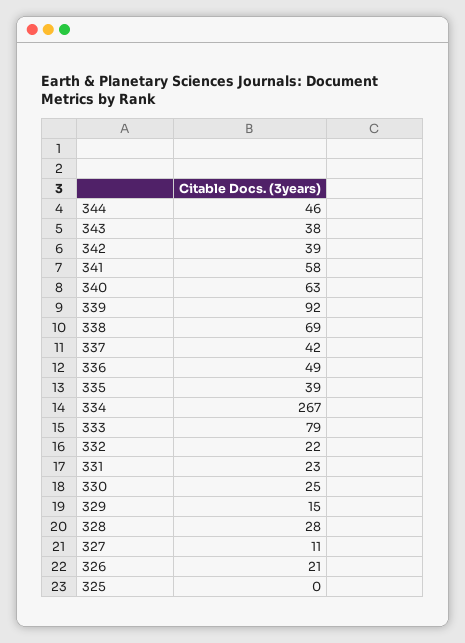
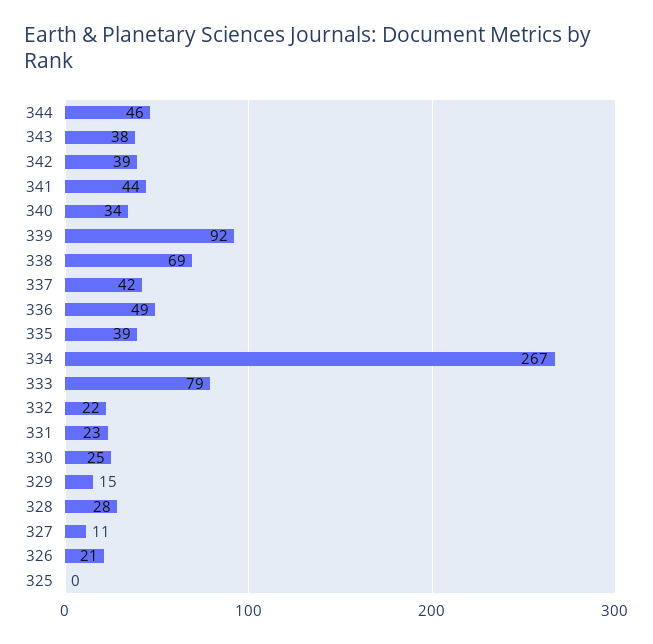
  {
    "344": 46,
    "343": 38,
    "342": 39,
-   "341": 58,
+   "341": 44,
-   "340": 63,
+   "340": 34,
    "339": 92,
    "338": 69,
    "337": 42,
    "336": 49,
    "335": 39,
    "334": 267,
    "333": 79,
    "332": 22,
    "331": 23,
    "330": 25,
    "329": 15,
    "328": 28,
    "327": 11,
    "326": 21,
    "325": 0
  }

